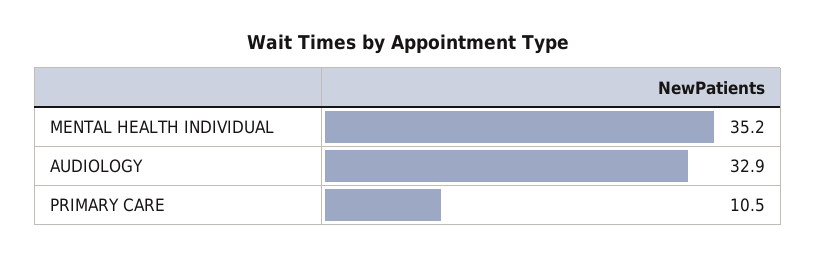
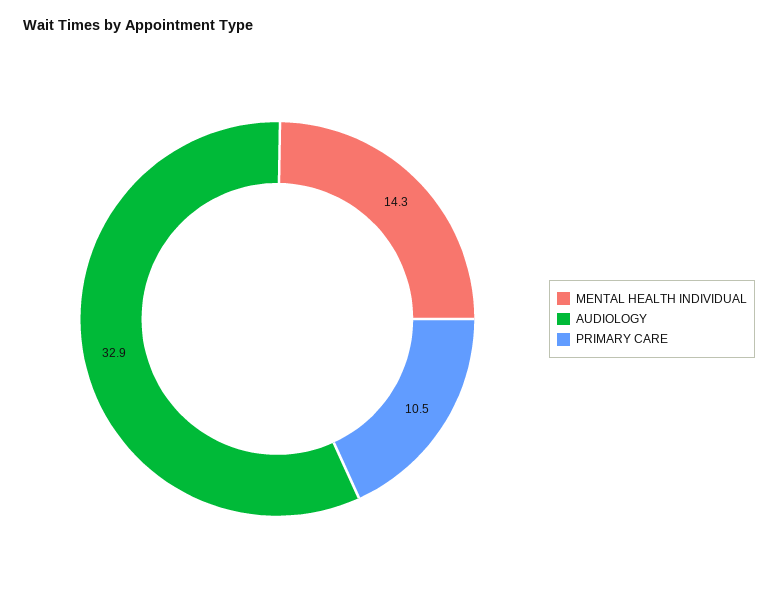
  {
-   "MENTAL HEALTH INDIVIDUAL": 35.2,
+   "MENTAL HEALTH INDIVIDUAL": 14.3,
    "AUDIOLOGY": 32.9,
    "PRIMARY CARE": 10.5
  }

